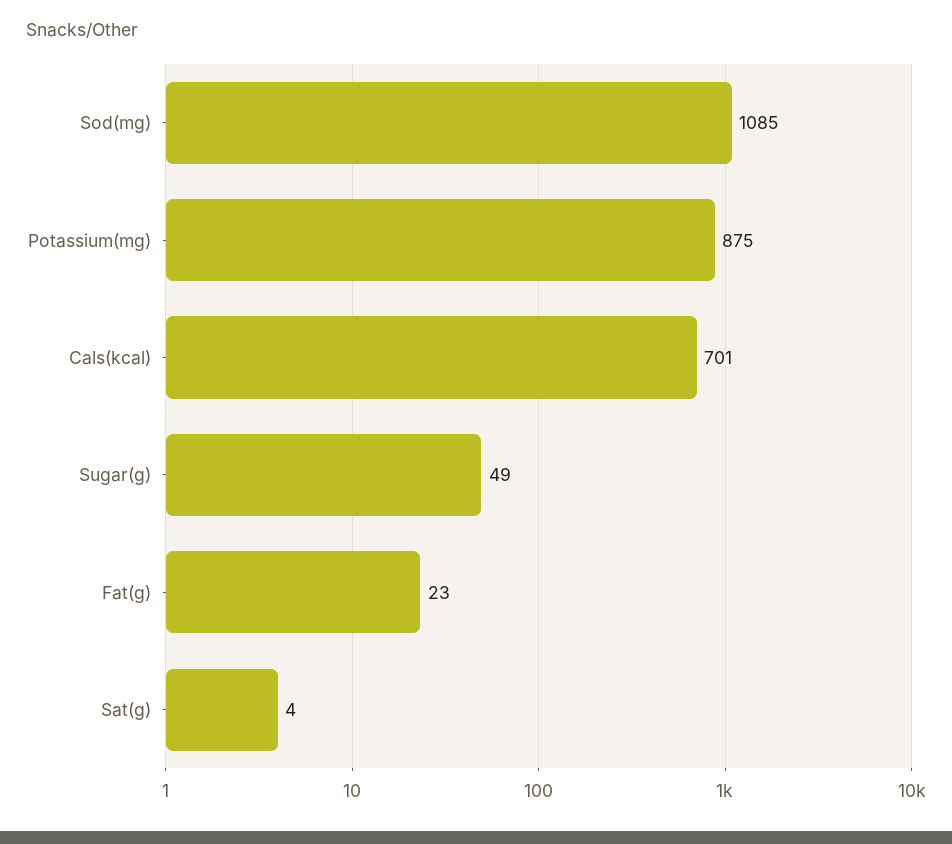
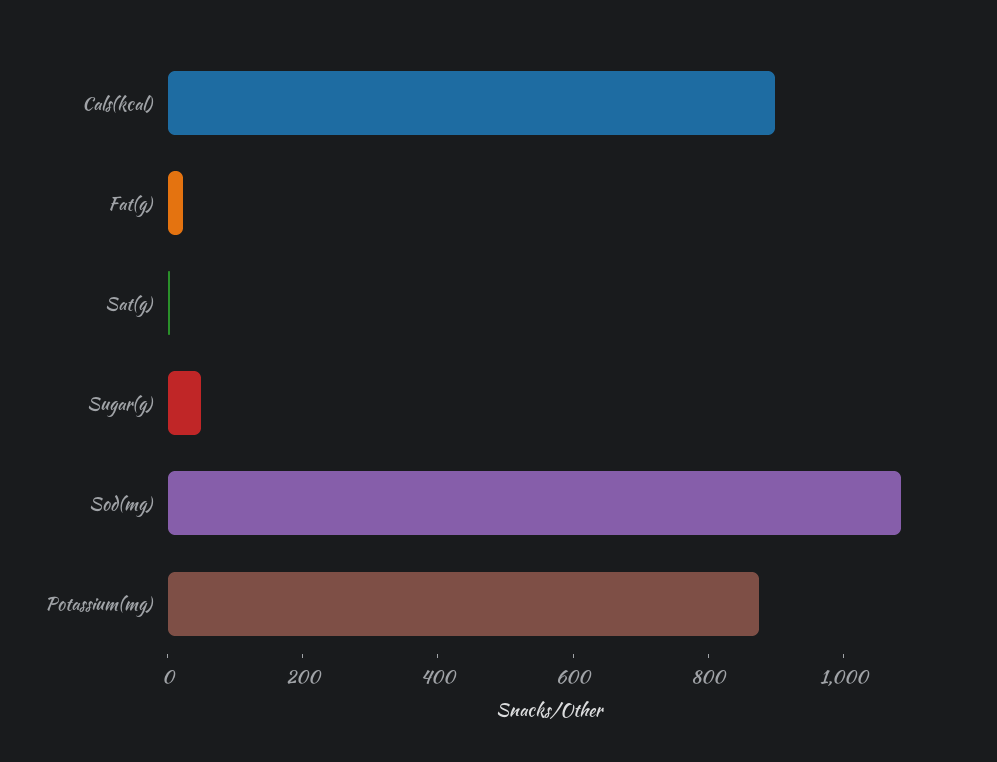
  {
    "Sod(mg)": 1085,
    "Potassium(mg)": 875,
-   "Cals(kcal)": 701,
+   "Cals(kcal)": 900,
    "Sugar(g)": 49,
    "Fat(g)": 23,
    "Sat(g)": 4
  }

